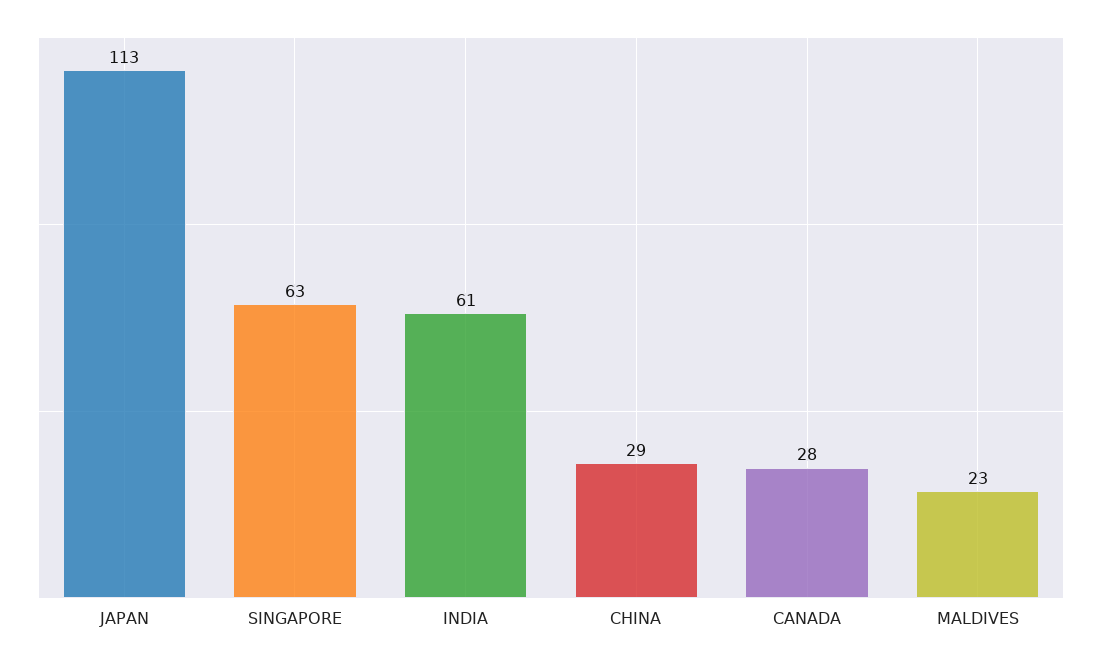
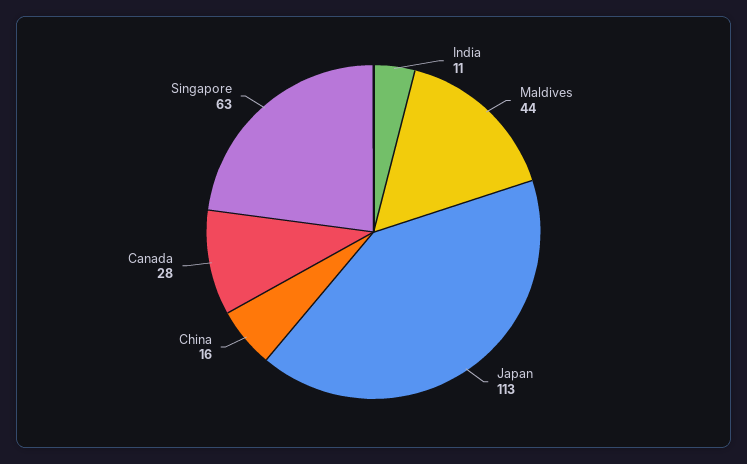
  {
    "JAPAN": 113,
    "SINGAPORE": 63,
-   "INDIA": 61,
+   "INDIA": 11,
-   "CHINA": 29,
+   "CHINA": 16,
    "CANADA": 28,
-   "MALDIVES": 23
+   "MALDIVES": 44
  }

